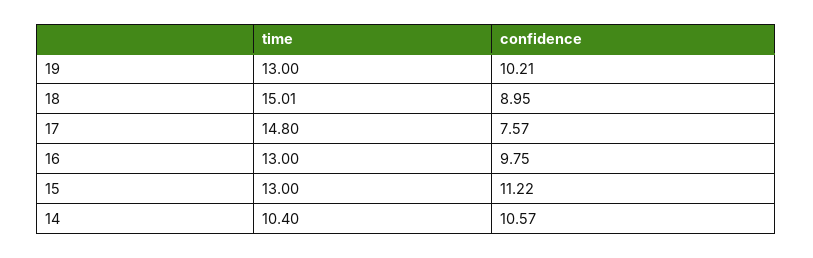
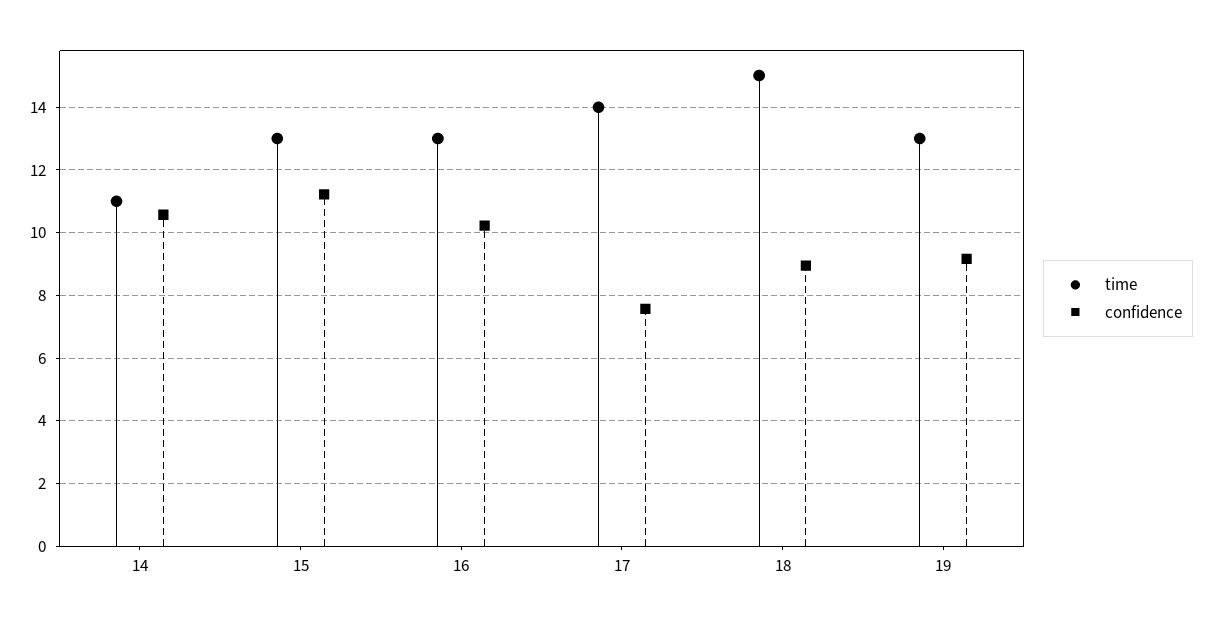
  {
    "time": {
      "19": 13,
      "18": 15.01,
-     "17": 14.8,
+     "17": 14,
      "16": 13,
      "15": 13,
-     "14": 10.4
+     "14": 11
    },
    "confidence": {
-     "19": 10.21,
+     "19": 9.2,
      "18": 8.95,
      "17": 7.57,
-     "16": 9.75,
+     "16": 10.2,
      "15": 11.22,
      "14": 10.57
    }
  }

